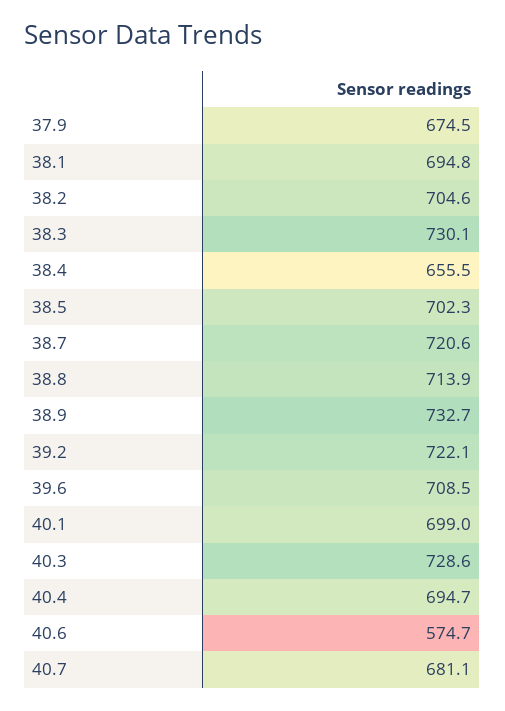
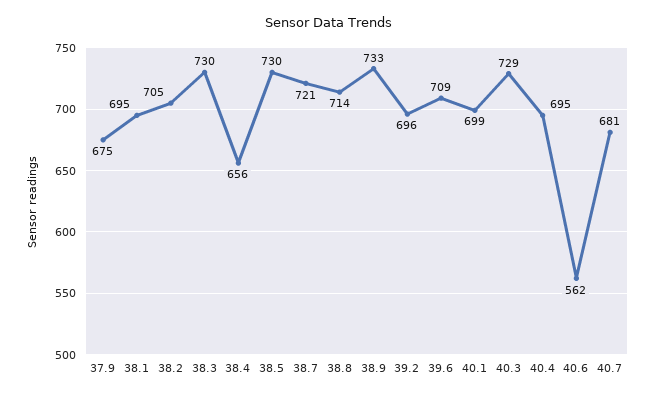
  {
    "37.9": 674.5,
    "38.1": 694.8,
    "38.2": 704.6,
    "38.3": 730.1,
    "38.4": 655.5,
-   "38.5": 702.3,
+   "38.5": 730,
    "38.7": 720.6,
    "38.8": 713.9,
    "38.9": 732.7,
-   "39.2": 722.1,
+   "39.2": 696,
    "39.6": 708.5,
    "40.1": 699,
    "40.3": 728.6,
    "40.4": 694.7,
-   "40.6": 574.7,
+   "40.6": 562,
    "40.7": 681.1
  }

